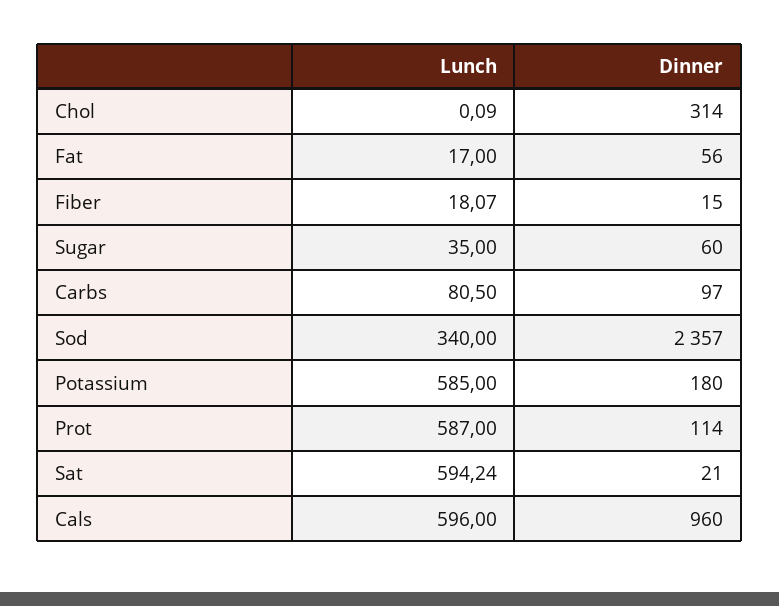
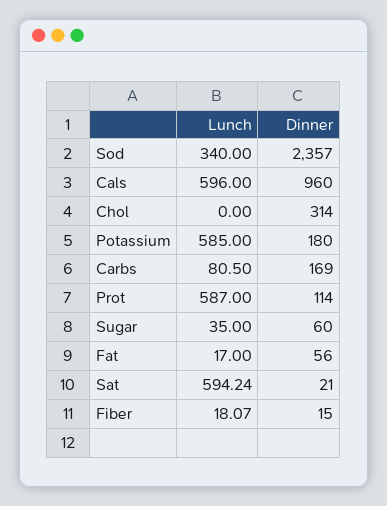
  {
    "Lunch": {
-     "Chol": 0.09,
+     "Chol": 0,
      "Fat": 17,
      "Fiber": 18.07,
      "Sugar": 35,
      "Carbs": 80.5,
      "Sod": 340,
      "Potassium": 585,
      "Prot": 587,
      "Sat": 594.24,
      "Cals": 596
    },
    "Dinner": {
      "Chol": 314,
      "Fat": 56,
      "Fiber": 15,
      "Sugar": 60,
-     "Carbs": 97,
+     "Carbs": 169,
      "Sod": 2357,
      "Potassium": 180,
      "Prot": 114,
      "Sat": 21,
      "Cals": 960
    }
  }

